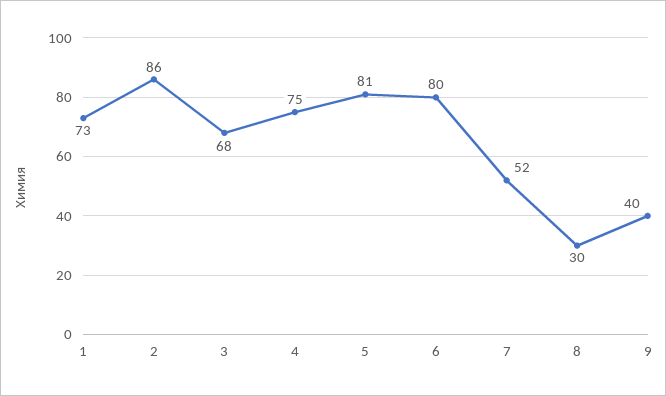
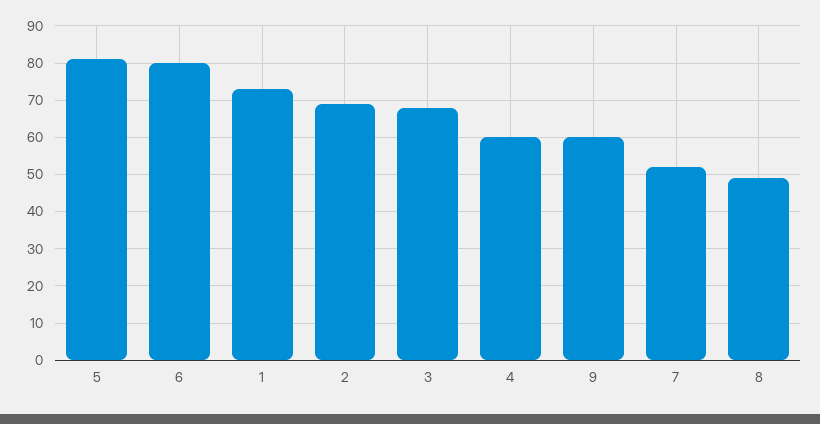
  {
    "1": 73,
-   "2": 86,
+   "2": 70,
    "3": 68,
-   "4": 75,
+   "4": 60,
    "5": 81,
    "6": 80,
    "7": 52,
-   "8": 30,
+   "8": 50,
-   "9": 40
+   "9": 60
  }

